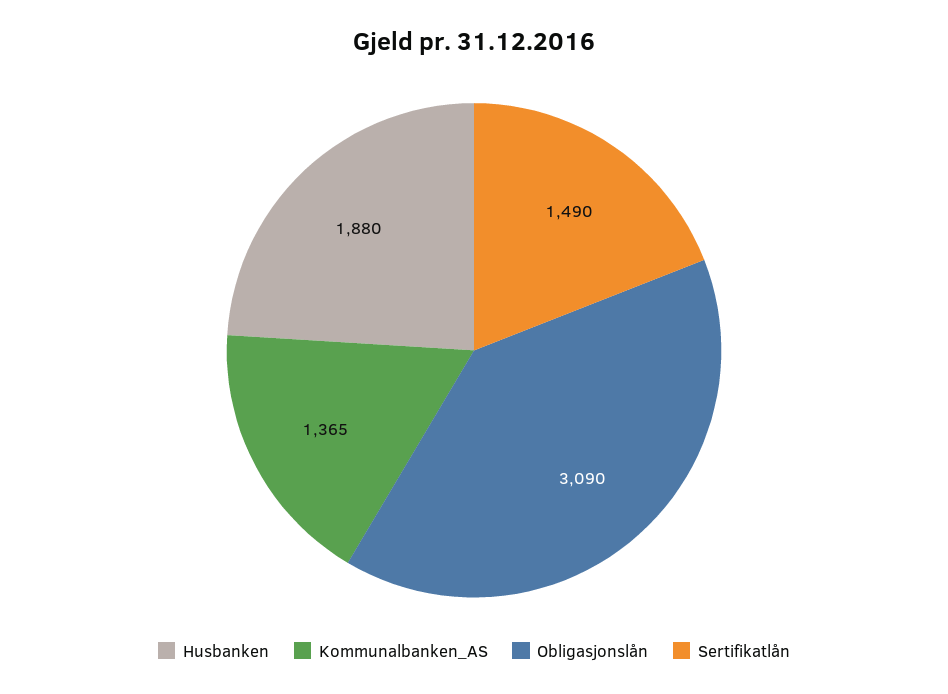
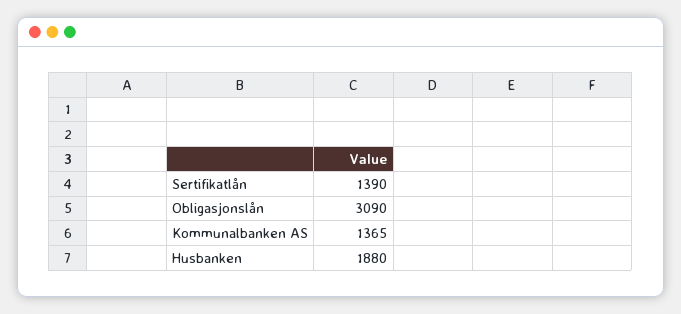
  {
    "Husbanken": 1880,
    "Kommunalbanken_AS": 1365,
    "Obligasjonslån": 3090,
-   "Sertifikatlån": 1490
+   "Sertifikatlån": 1390
  }

